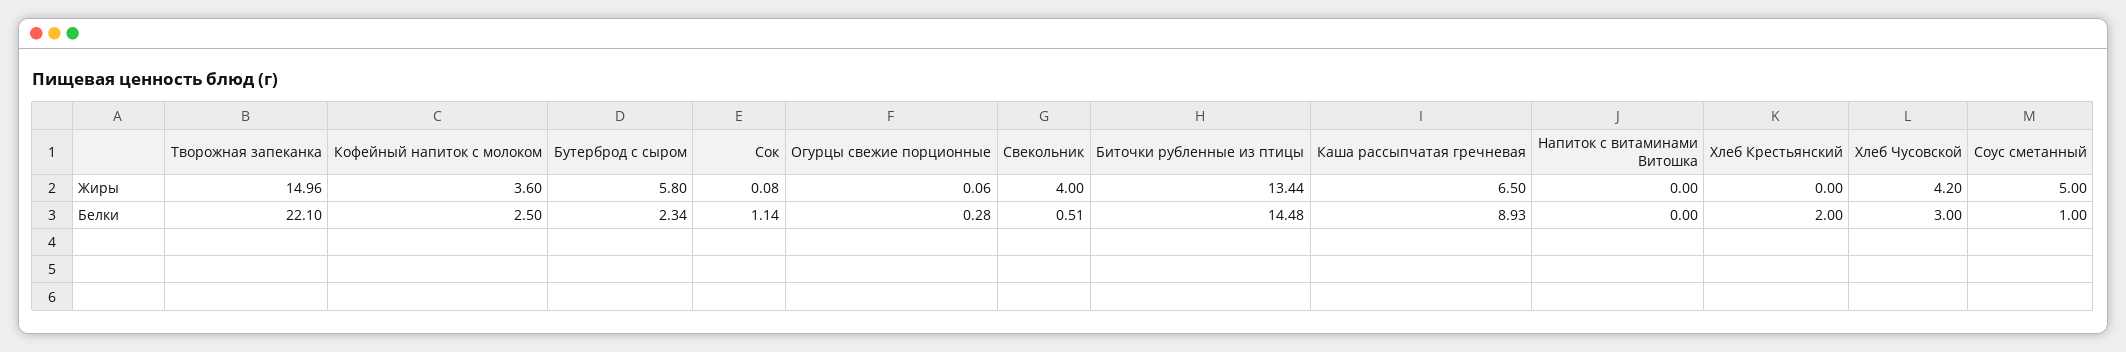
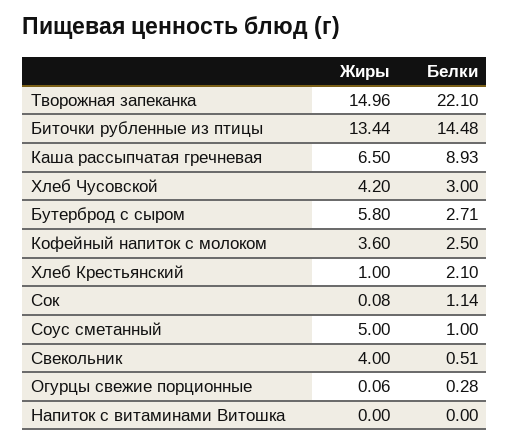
  {
    "Творожная запеканка": {
      "Жиры": 14.96,
      "Белки": 22.1
    },
    "Кофейный напиток с молоком": {
      "Жиры": 3.6,
      "Белки": 2.5
    },
    "Бутерброд с сыром": {
      "Жиры": 5.8,
-     "Белки": 2.34
+     "Белки": 2.71
    },
    "Сок": {
      "Жиры": 0.08,
      "Белки": 1.14
    },
    "Огурцы свежие порционные": {
      "Жиры": 0.06,
      "Белки": 0.28
    },
    "Свекольник": {
      "Жиры": 4,
      "Белки": 0.51
    },
    "Биточки рубленные из птицы": {
      "Жиры": 13.44,
      "Белки": 14.48
    },
    "Каша рассыпчатая гречневая": {
      "Жиры": 6.5,
      "Белки": 8.93
    },
    "Напиток с витаминами Витошка": {
      "Жиры": 0,
      "Белки": 0
    },
    "Хлеб Крестьянский": {
-     "Жиры": 0,
+     "Жиры": 1,
-     "Белки": 2
+     "Белки": 2.1
    },
    "Хлеб Чусовской": {
      "Жиры": 4.2,
      "Белки": 3
    },
    "Соус сметанный": {
      "Жиры": 5,
      "Белки": 1
    }
  }

